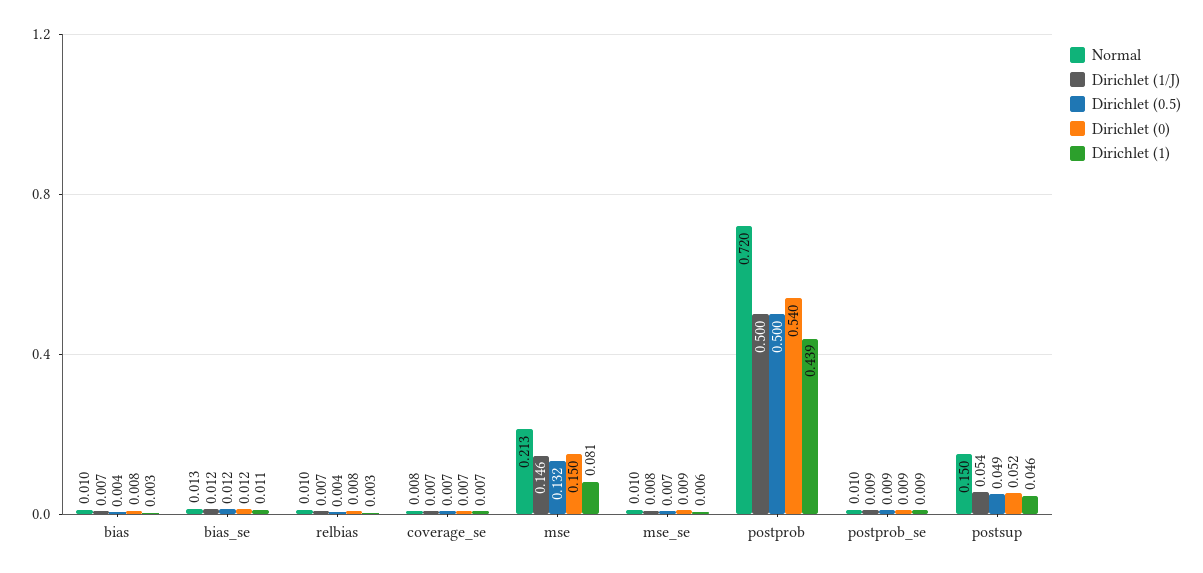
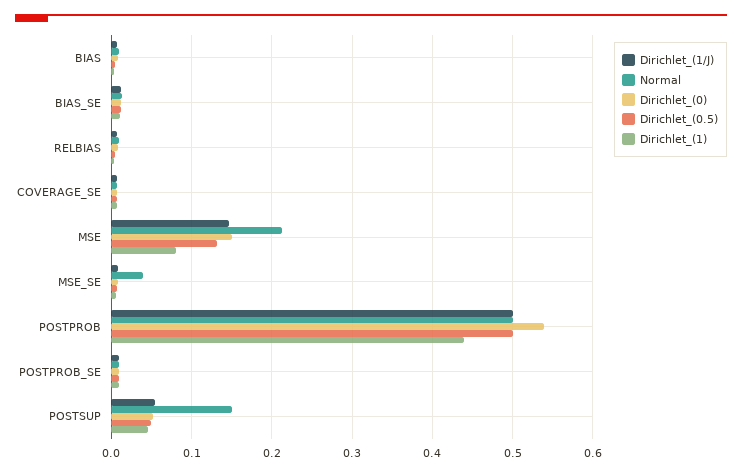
  {
    "Normal": {
      "bias": 0.01,
      "bias_se": 0.013,
      "relbias": 0.01,
      "coverage_se": 0.008,
      "mse": 0.213,
-     "mse_se": 0.01,
+     "mse_se": 0.04,
-     "postprob": 0.72,
+     "postprob": 0.5,
      "postprob_se": 0.01,
      "postsup": 0.15
    },
    "Dirichlet (1/J)": {
      "bias": 0.007,
      "bias_se": 0.012,
      "relbias": 0.007,
      "coverage_se": 0.007,
      "mse": 0.146,
      "mse_se": 0.008,
      "postprob": 0.5,
      "postprob_se": 0.009,
      "postsup": 0.054
    },
    "Dirichlet (0.5)": {
      "bias": 0.004,
      "bias_se": 0.012,
      "relbias": 0.004,
      "coverage_se": 0.007,
      "mse": 0.132,
      "mse_se": 0.007,
      "postprob": 0.5,
      "postprob_se": 0.009,
      "postsup": 0.049
    },
    "Dirichlet (0)": {
      "bias": 0.008,
      "bias_se": 0.012,
      "relbias": 0.008,
      "coverage_se": 0.007,
      "mse": 0.15,
      "mse_se": 0.009,
      "postprob": 0.54,
      "postprob_se": 0.009,
      "postsup": 0.052
    },
    "Dirichlet (1)": {
      "bias": 0.003,
      "bias_se": 0.011,
      "relbias": 0.003,
      "coverage_se": 0.007,
      "mse": 0.081,
      "mse_se": 0.006,
      "postprob": 0.439,
      "postprob_se": 0.009,
      "postsup": 0.046
    }
  }

